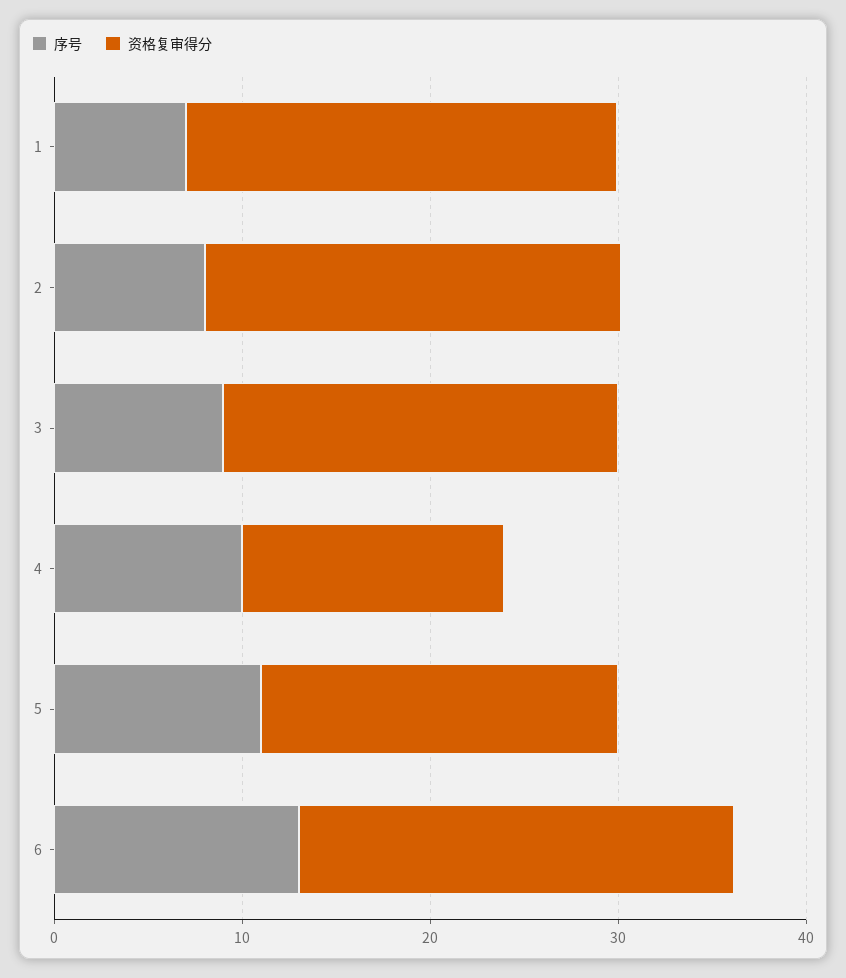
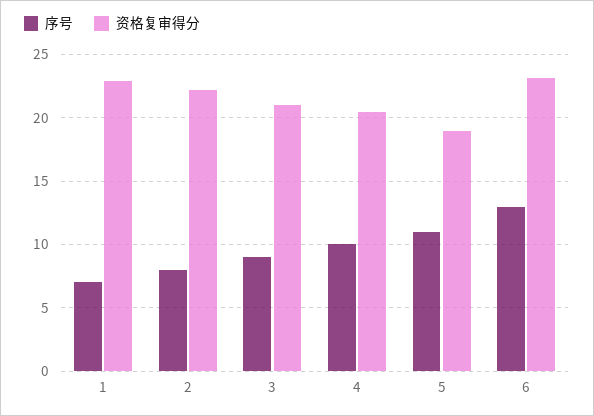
  {
    "序号": {
      "1": 7,
      "2": 8,
      "3": 9,
      "4": 10,
      "5": 11,
      "6": 13
    },
    "资格复审得分": {
      "1": 23,
      "2": 22,
      "3": 21,
-     "4": 14,
+     "4": 20.5,
      "5": 19,
      "6": 23
    }
  }

